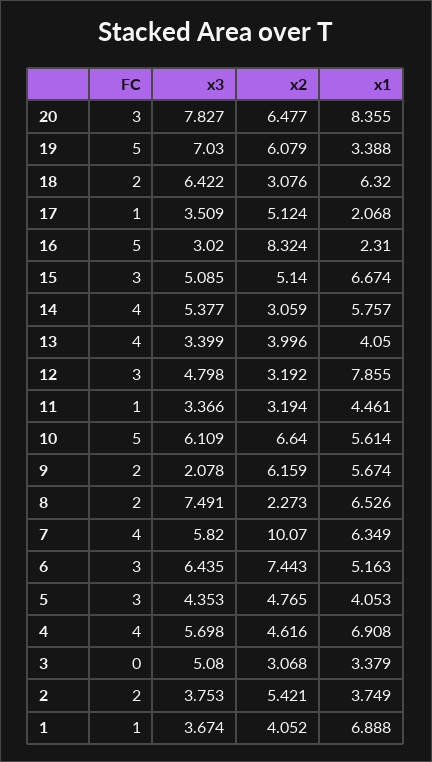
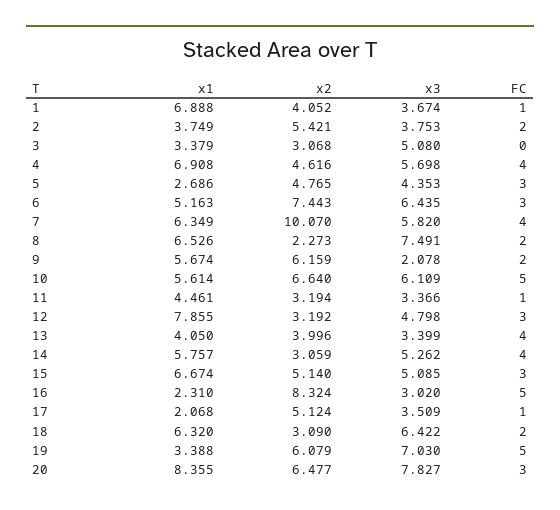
  {
    "FC": {
      "20": 3,
      "19": 5,
      "18": 2,
      "17": 1,
      "16": 5,
      "15": 3,
      "14": 4,
      "13": 4,
      "12": 3,
      "11": 1,
      "10": 5,
      "9": 2,
      "8": 2,
      "7": 4,
      "6": 3,
      "5": 3,
      "4": 4,
      "3": 0,
      "2": 2,
      "1": 1
    },
    "x3": {
      "20": 7.827,
      "19": 7.03,
      "18": 6.422,
      "17": 3.509,
      "16": 3.02,
      "15": 5.085,
-     "14": 5.377,
+     "14": 5.262,
      "13": 3.399,
      "12": 4.798,
      "11": 3.366,
      "10": 6.109,
      "9": 2.078,
      "8": 7.491,
      "7": 5.82,
      "6": 6.435,
      "5": 4.353,
      "4": 5.698,
      "3": 5.08,
      "2": 3.753,
      "1": 3.674
    },
    "x2": {
      "20": 6.477,
      "19": 6.079,
-     "18": 3.076,
+     "18": 3.09,
      "17": 5.124,
      "16": 8.324,
      "15": 5.14,
      "14": 3.059,
      "13": 3.996,
      "12": 3.192,
      "11": 3.194,
      "10": 6.64,
      "9": 6.159,
      "8": 2.273,
      "7": 10.07,
      "6": 7.443,
      "5": 4.765,
      "4": 4.616,
      "3": 3.068,
      "2": 5.421,
      "1": 4.052
    },
    "x1": {
      "20": 8.355,
      "19": 3.388,
      "18": 6.32,
      "17": 2.068,
      "16": 2.31,
      "15": 6.674,
      "14": 5.757,
      "13": 4.05,
      "12": 7.855,
      "11": 4.461,
      "10": 5.614,
      "9": 5.674,
      "8": 6.526,
      "7": 6.349,
      "6": 5.163,
-     "5": 4.053,
+     "5": 2.686,
      "4": 6.908,
      "3": 3.379,
      "2": 3.749,
      "1": 6.888
    }
  }

